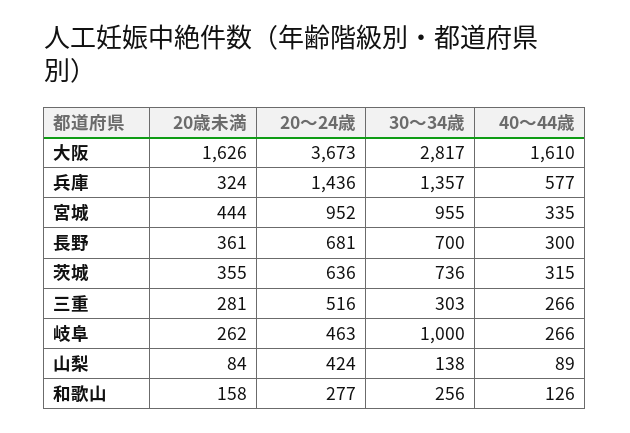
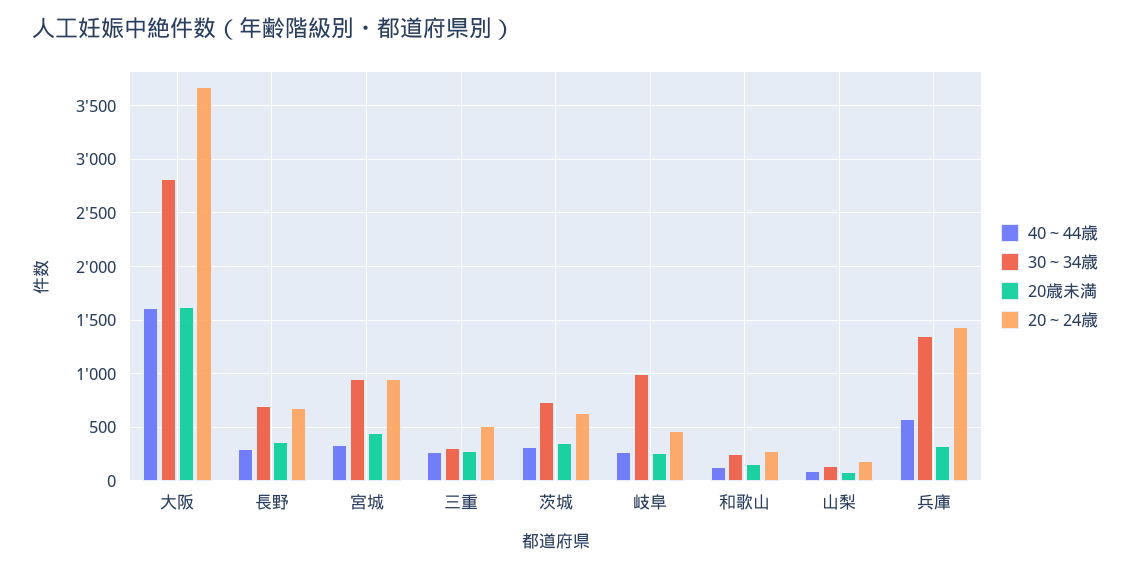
  {
    "20歳未満": {
      "大阪": 1626,
      "兵庫": 324,
      "宮城": 444,
      "長野": 361,
      "茨城": 355,
      "三重": 281,
      "岐阜": 262,
      "山梨": 84,
      "和歌山": 158
    },
    "20～24歳": {
      "大阪": 3673,
      "兵庫": 1436,
      "宮城": 952,
      "長野": 681,
      "茨城": 636,
      "三重": 516,
      "岐阜": 463,
-     "山梨": 424,
+     "山梨": 200,
      "和歌山": 277
    },
    "30～34歳": {
      "大阪": 2817,
      "兵庫": 1357,
      "宮城": 955,
      "長野": 700,
      "茨城": 736,
      "三重": 303,
      "岐阜": 1000,
      "山梨": 138,
      "和歌山": 256
    },
    "40～44歳": {
      "大阪": 1610,
      "兵庫": 577,
      "宮城": 335,
      "長野": 300,
      "茨城": 315,
      "三重": 266,
      "岐阜": 266,
      "山梨": 89,
      "和歌山": 126
    }
  }

